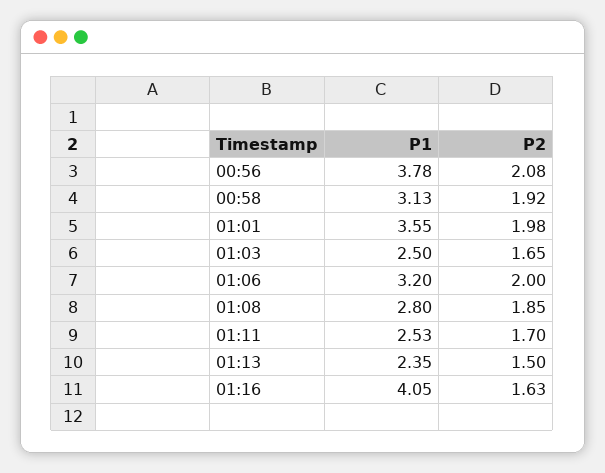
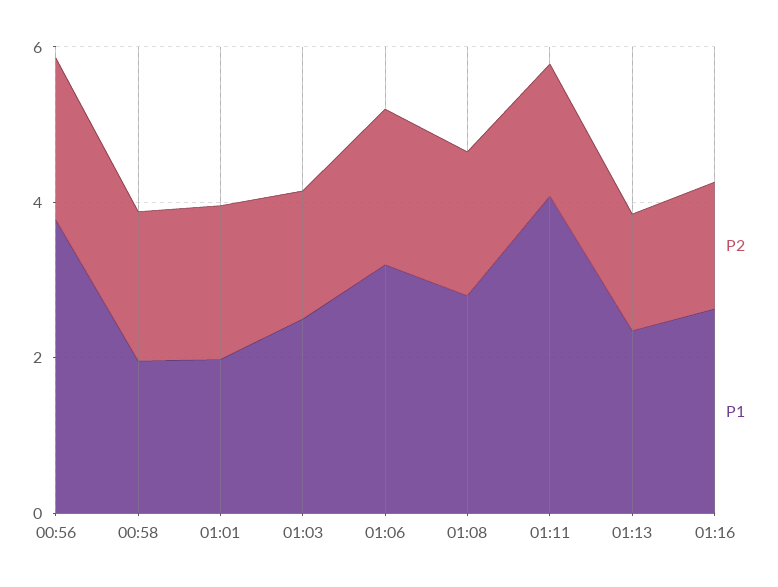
  {
    "P1": {
      "00:56": 3.78,
-     "00:58": 3.13,
+     "00:58": 2,
-     "01:01": 3.55,
+     "01:01": 2,
      "01:03": 2.5,
      "01:06": 3.2,
      "01:08": 2.8,
-     "01:11": 2.53,
+     "01:11": 4,
      "01:13": 2.35,
-     "01:16": 4.05
+     "01:16": 2.5
    },
    "P2": {
      "00:56": 2.08,
      "00:58": 1.92,
      "01:01": 1.98,
      "01:03": 1.65,
      "01:06": 2,
      "01:08": 1.85,
      "01:11": 1.7,
      "01:13": 1.5,
      "01:16": 1.63
    }
  }

